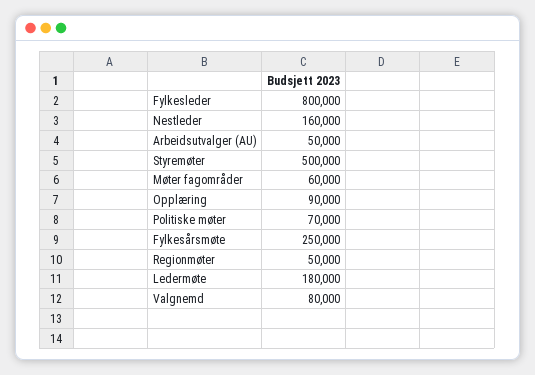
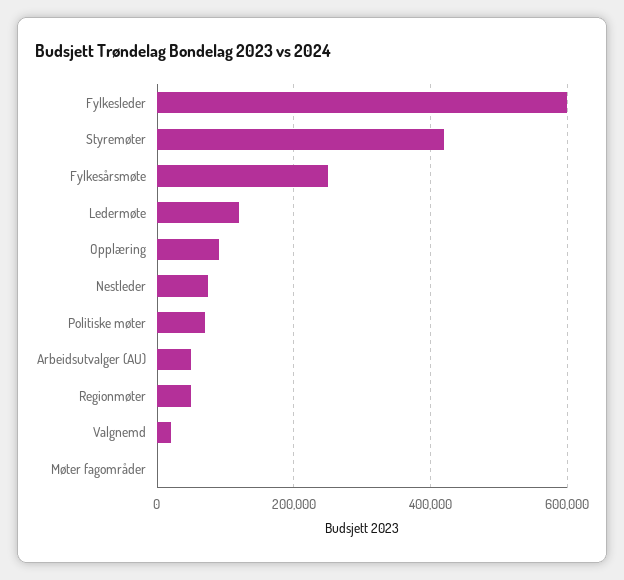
  {
-   "Fylkesleder": 800000,
+   "Fylkesleder": 600000,
-   "Nestleder": 160000,
+   "Nestleder": 80000,
    "Arbeidsutvalger (AU)": 50000,
-   "Styremøter": 500000,
+   "Styremøter": 420000,
-   "Møter fagområder": 60000,
+   "Møter fagområder": 0,
    "Opplæring": 90000,
    "Politiske møter": 70000,
    "Fylkesårsmøte": 250000,
    "Regionmøter": 50000,
-   "Ledermøte": 180000,
+   "Ledermøte": 120000,
-   "Valgnemd": 80000
+   "Valgnemd": 20000
  }

